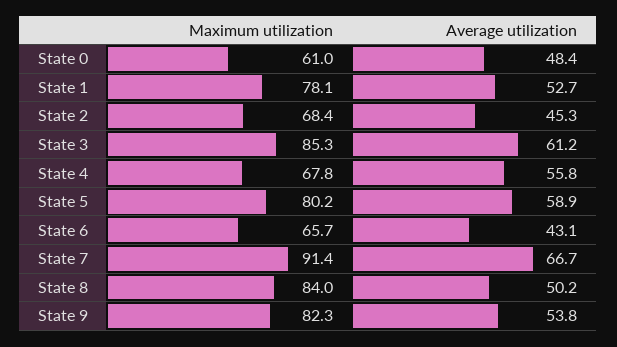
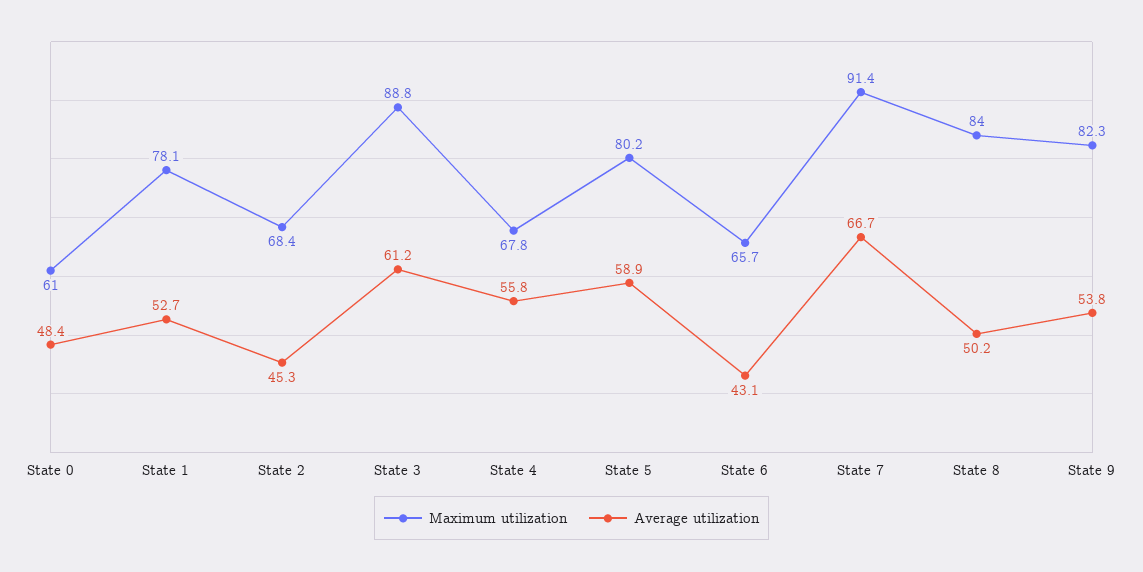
  {
    "Maximum utilization": {
      "State 0": 61,
      "State 1": 78.1,
      "State 2": 68.4,
-     "State 3": 85.3,
+     "State 3": 88.8,
      "State 4": 67.8,
      "State 5": 80.2,
      "State 6": 65.7,
      "State 7": 91.4,
      "State 8": 84,
      "State 9": 82.3
    },
    "Average utilization": {
      "State 0": 48.4,
      "State 1": 52.7,
      "State 2": 45.3,
      "State 3": 61.2,
      "State 4": 55.8,
      "State 5": 58.9,
      "State 6": 43.1,
      "State 7": 66.7,
      "State 8": 50.2,
      "State 9": 53.8
    }
  }

